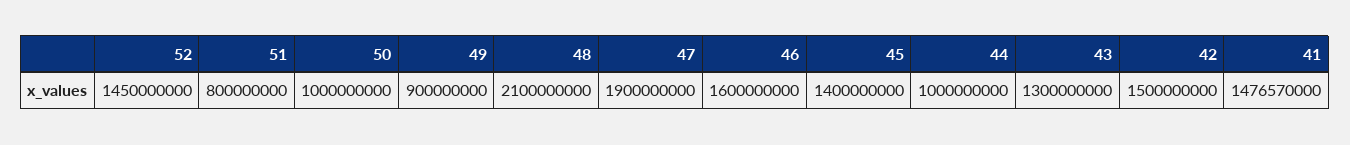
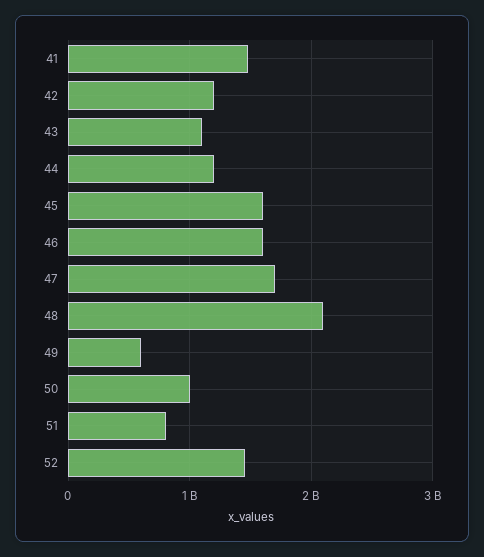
  {
    "52": 1450000000,
    "51": 800000000,
    "50": 1000000000,
-   "49": 900000000,
+   "49": 600000000,
    "48": 2100000000,
-   "47": 1900000000,
+   "47": 1700000000,
    "46": 1600000000,
-   "45": 1400000000,
+   "45": 1600000000,
-   "44": 1000000000,
+   "44": 1200000000,
-   "43": 1300000000,
+   "43": 1100000000,
-   "42": 1500000000,
+   "42": 1200000000,
    "41": 1476570000
  }

